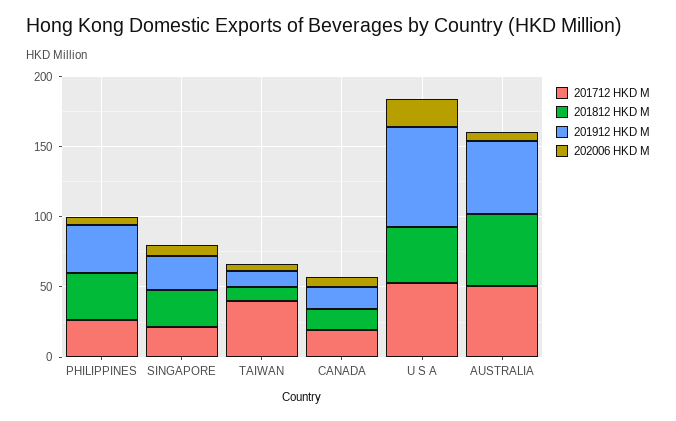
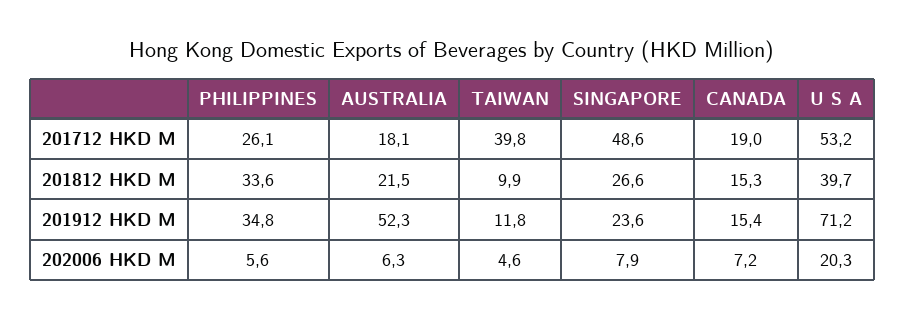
  {
    "201712 HKD M": {
      "PHILIPPINES": 26.1,
-     "SINGAPORE": 20,
+     "SINGAPORE": 48.6,
      "TAIWAN": 39.8,
      "CANADA": 19,
      "U S A": 53.2,
-     "AUSTRALIA": 50
+     "AUSTRALIA": 18.1
    },
    "201812 HKD M": {
      "PHILIPPINES": 33.6,
      "SINGAPORE": 26.6,
      "TAIWAN": 9.9,
      "CANADA": 15.3,
      "U S A": 39.7,
-     "AUSTRALIA": 50
+     "AUSTRALIA": 21.5
    },
    "201912 HKD M": {
      "PHILIPPINES": 34.8,
      "SINGAPORE": 23.6,
      "TAIWAN": 11.8,
      "CANADA": 15.4,
      "U S A": 71.2,
      "AUSTRALIA": 52.3
    },
    "202006 HKD M": {
      "PHILIPPINES": 5.6,
      "SINGAPORE": 7.9,
      "TAIWAN": 4.6,
      "CANADA": 7.2,
      "U S A": 20.3,
      "AUSTRALIA": 6.3
    }
  }

